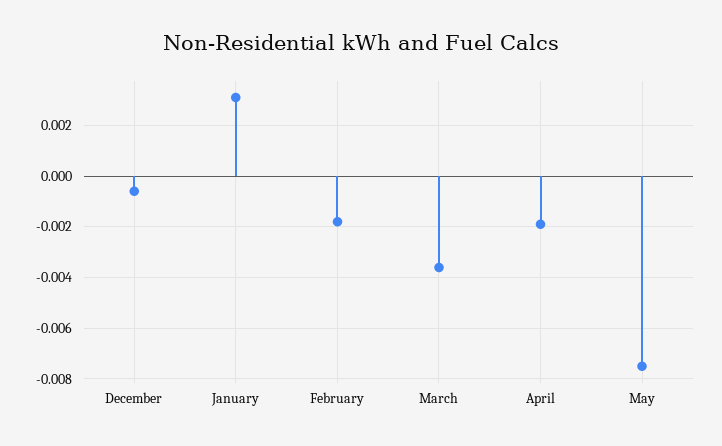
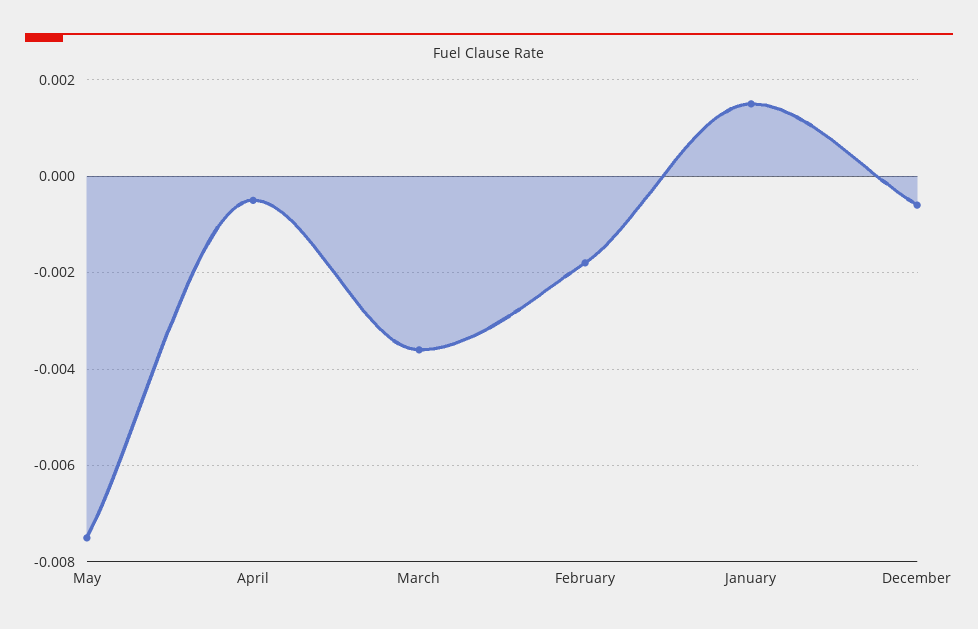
  {
    "December": -0.0005,
-   "January": 0.003,
+   "January": 0.0015,
    "February": -0.002,
    "March": -0.0035,
-   "April": -0.002,
+   "April": -0.0005,
    "May": -0.0075
  }

